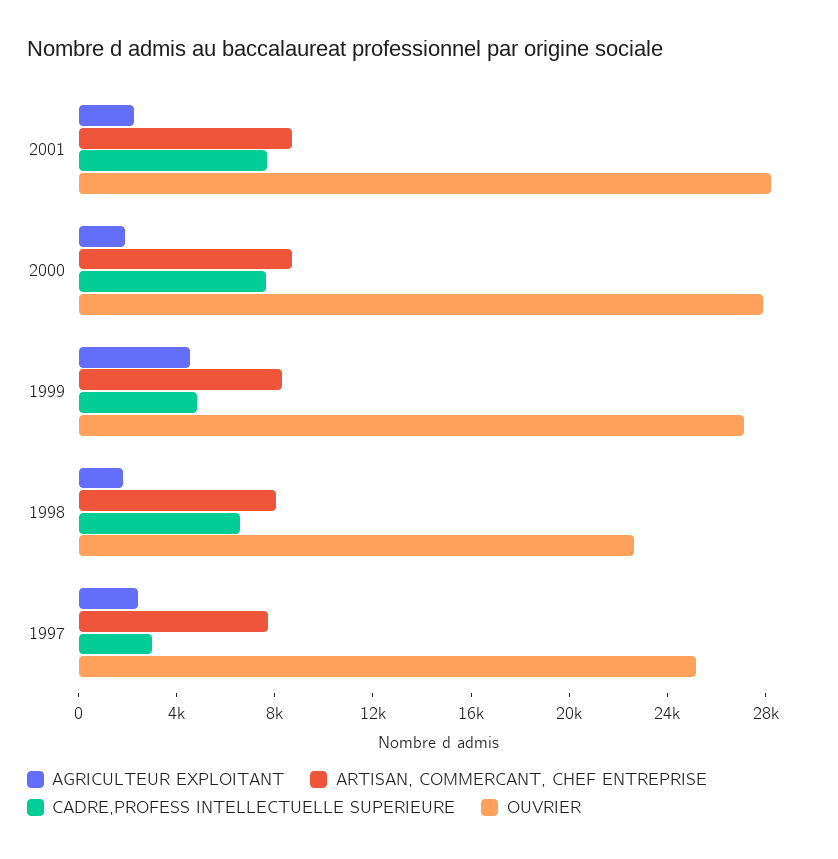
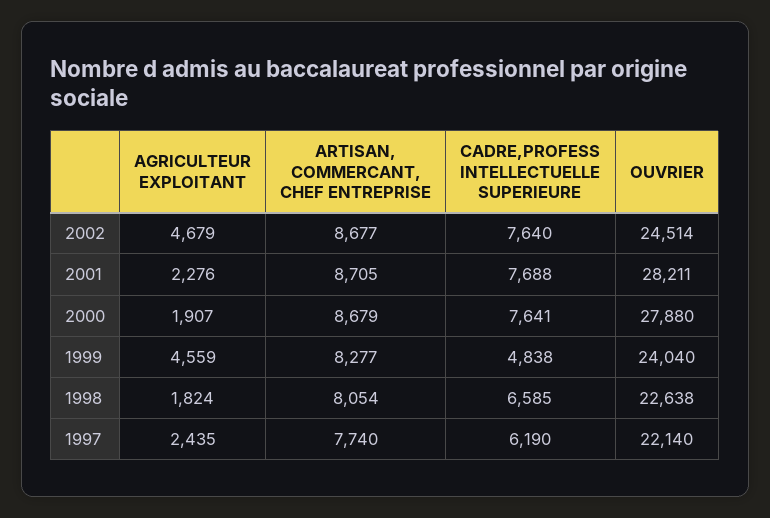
  {
    "AGRICULTEUR EXPLOITANT": {
      "2001": 2276,
      "2000": 1907,
      "1999": 4559,
      "1998": 1824,
-     "1997": 2435
+     "1997": 2435,
+     "2002": 4679
    },
    "ARTISAN, COMMERCANT, CHEF ENTREPRISE": {
      "2001": 8705,
      "2000": 8679,
      "1999": 8277,
      "1998": 8054,
-     "1997": 7740
+     "1997": 7740,
+     "2002": 8677
    },
    "CADRE,PROFESS INTELLECTUELLE SUPERIEURE": {
      "2001": 7688,
      "2000": 7641,
      "1999": 4838,
      "1998": 6585,
-     "1997": 3000
+     "1997": 6190,
+     "2002": 7640
    },
    "OUVRIER": {
      "2001": 28211,
      "2000": 27880,
-     "1999": 27000,
+     "1999": 24040,
      "1998": 22638,
-     "1997": 25000
+     "1997": 22140,
+     "2002": 24514
    }
  }

